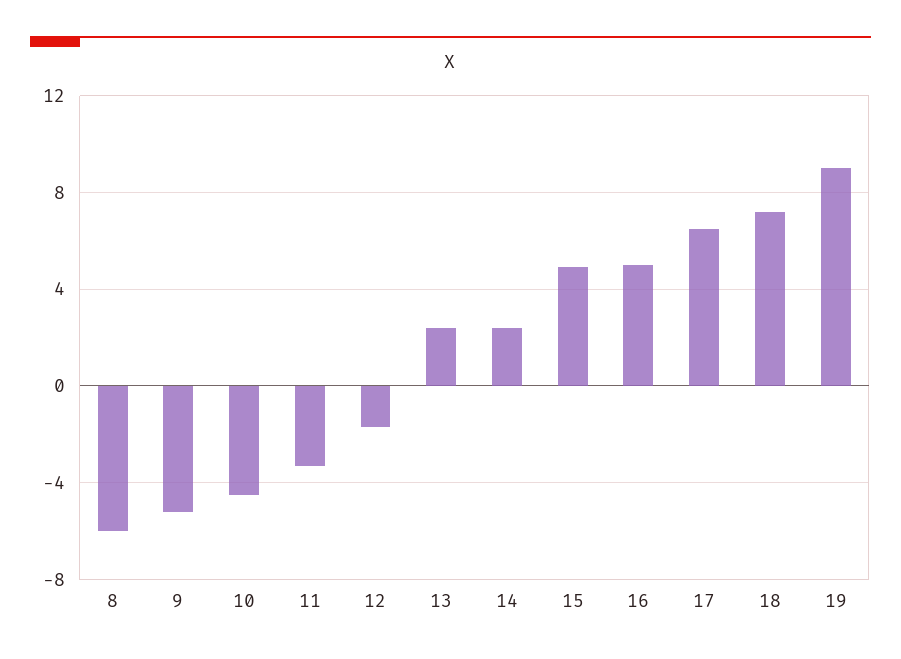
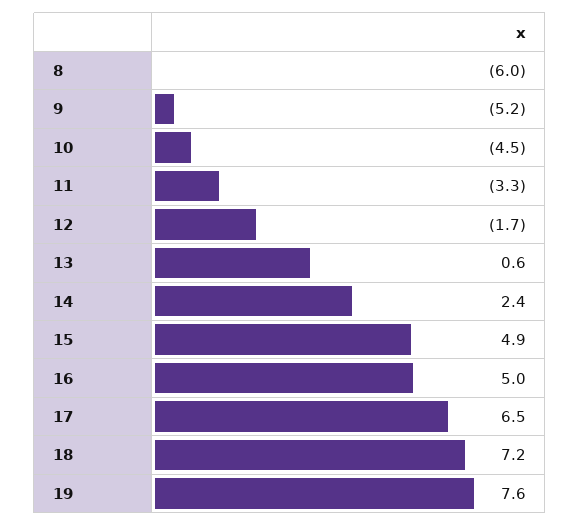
  {
    "8": -6,
    "9": -5.2,
    "10": -4.5,
    "11": -3.3,
    "12": -1.7,
-   "13": 2.5,
+   "13": 0.6,
    "14": 2.4,
    "15": 4.9,
    "16": 5,
    "17": 6.5,
    "18": 7.2,
-   "19": 9
+   "19": 7.6
  }

